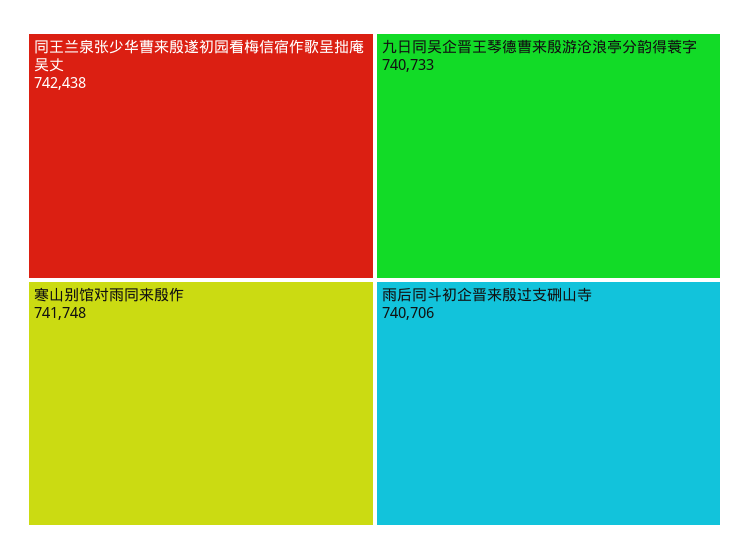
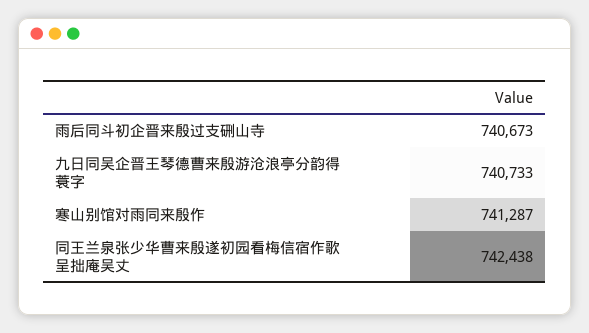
  {
    "同王兰泉张少华曹来殷遂初园看梅信宿作歌呈拙庵吴丈": 742438,
-   "寒山别馆对雨同来殷作": 741748,
+   "寒山别馆对雨同来殷作": 741287,
    "九日同吴企晋王琴德曹来殷游沧浪亭分韵得蓑字": 740733,
-   "雨后同斗初企晋来殷过支硎山寺": 740706
+   "雨后同斗初企晋来殷过支硎山寺": 740673
  }

